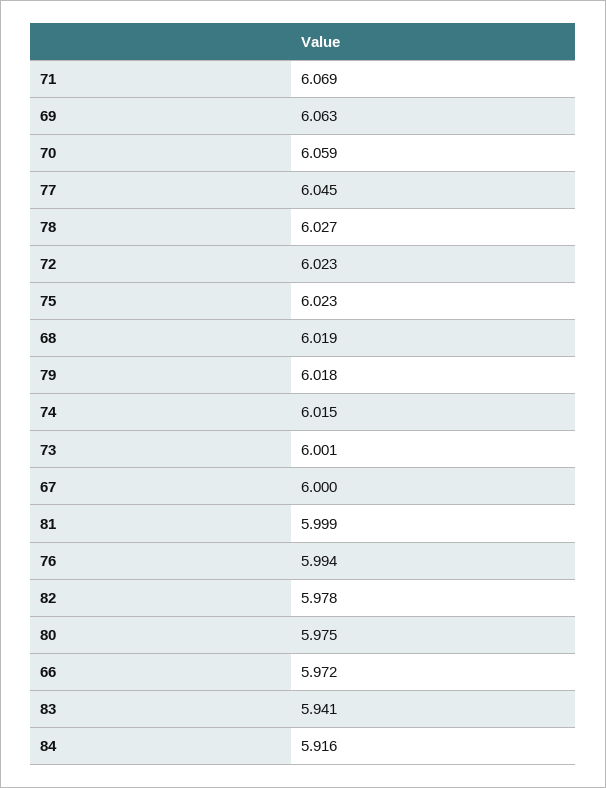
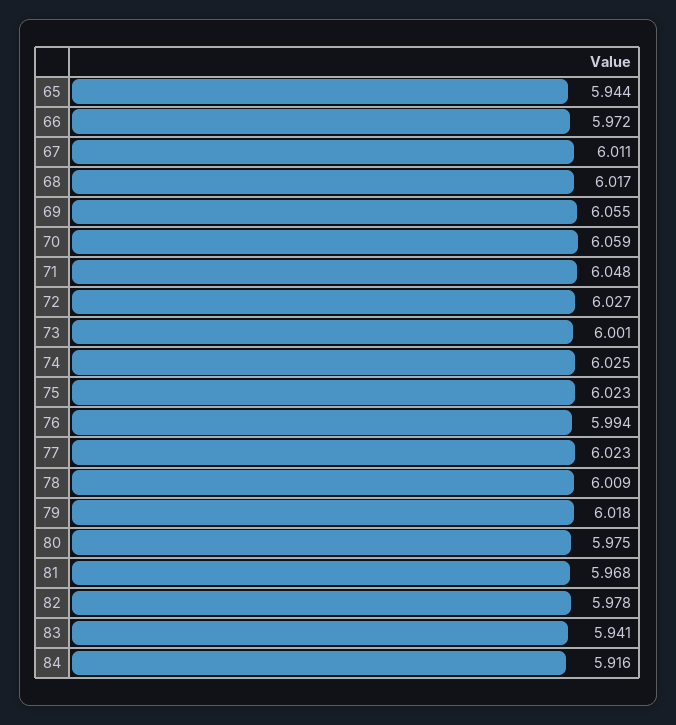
  {
-   "71": 6.069,
+   "71": 6.048,
-   "69": 6.063,
+   "69": 6.055,
    "70": 6.059,
-   "77": 6.045,
+   "77": 6.023,
-   "78": 6.027,
+   "78": 6.009,
-   "72": 6.023,
+   "72": 6.027,
    "75": 6.023,
-   "68": 6.019,
+   "68": 6.017,
    "79": 6.018,
-   "74": 6.015,
+   "74": 6.025,
    "73": 6.001,
-   "67": 6,
+   "67": 6.011,
-   "81": 5.999,
+   "81": 5.968,
    "76": 5.994,
    "82": 5.978,
    "80": 5.975,
    "66": 5.972,
    "83": 5.941,
-   "84": 5.916
+   "84": 5.916,
+   "65": 5.944
  }

